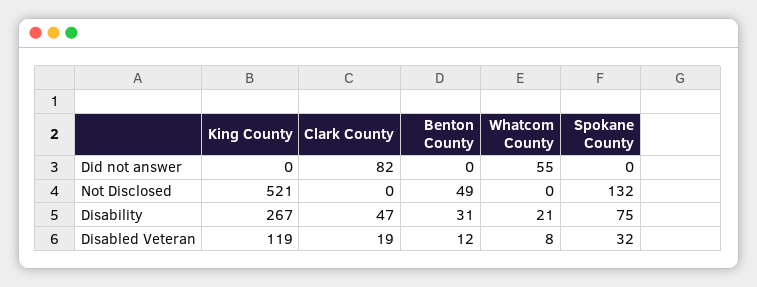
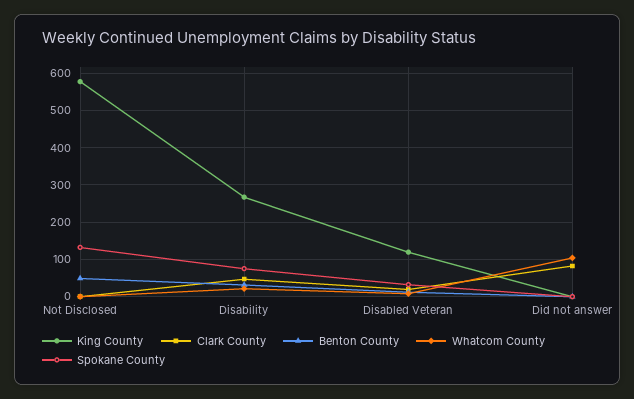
  {
    "King County": {
      "Did not answer": 0,
-     "Not Disclosed": 521,
+     "Not Disclosed": 580,
      "Disability": 267,
      "Disabled Veteran": 119
    },
    "Clark County": {
      "Did not answer": 82,
      "Not Disclosed": 0,
      "Disability": 47,
      "Disabled Veteran": 19
    },
    "Benton County": {
      "Did not answer": 0,
      "Not Disclosed": 49,
      "Disability": 31,
      "Disabled Veteran": 12
    },
    "Whatcom County": {
-     "Did not answer": 55,
+     "Did not answer": 100,
      "Not Disclosed": 0,
      "Disability": 21,
      "Disabled Veteran": 8
    },
    "Spokane County": {
      "Did not answer": 0,
      "Not Disclosed": 132,
      "Disability": 75,
      "Disabled Veteran": 32
    }
  }

